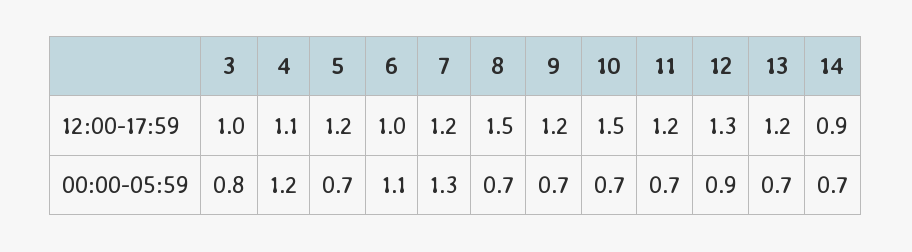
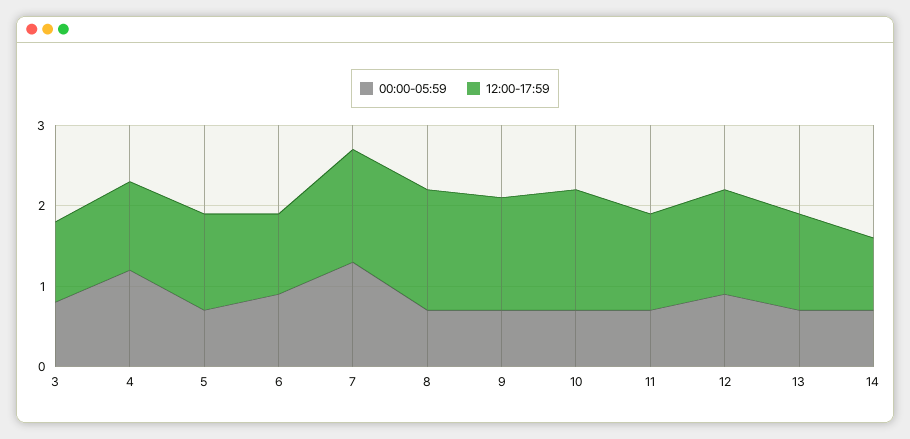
  {
    "12:00-17:59": {
      "3": 1,
      "4": 1.1,
      "5": 1.2,
      "6": 1,
-     "7": 1.2,
+     "7": 1.4,
      "8": 1.5,
-     "9": 1.2,
+     "9": 1.4,
      "10": 1.5,
      "11": 1.2,
      "12": 1.3,
      "13": 1.2,
      "14": 0.9
    },
    "00:00-05:59": {
      "3": 0.8,
      "4": 1.2,
      "5": 0.7,
-     "6": 1.1,
+     "6": 0.9,
      "7": 1.3,
      "8": 0.7,
      "9": 0.7,
      "10": 0.7,
      "11": 0.7,
      "12": 0.9,
      "13": 0.7,
      "14": 0.7
    }
  }

